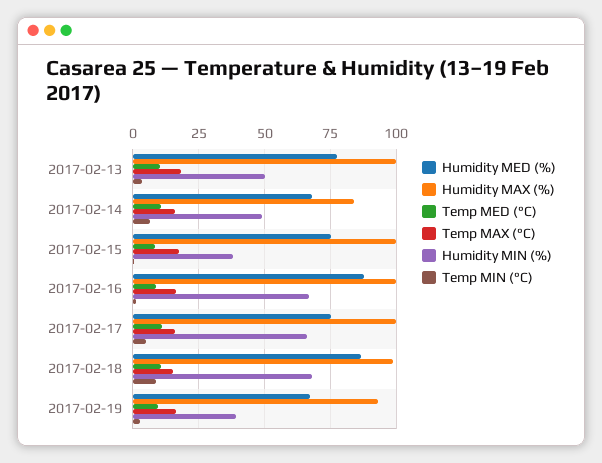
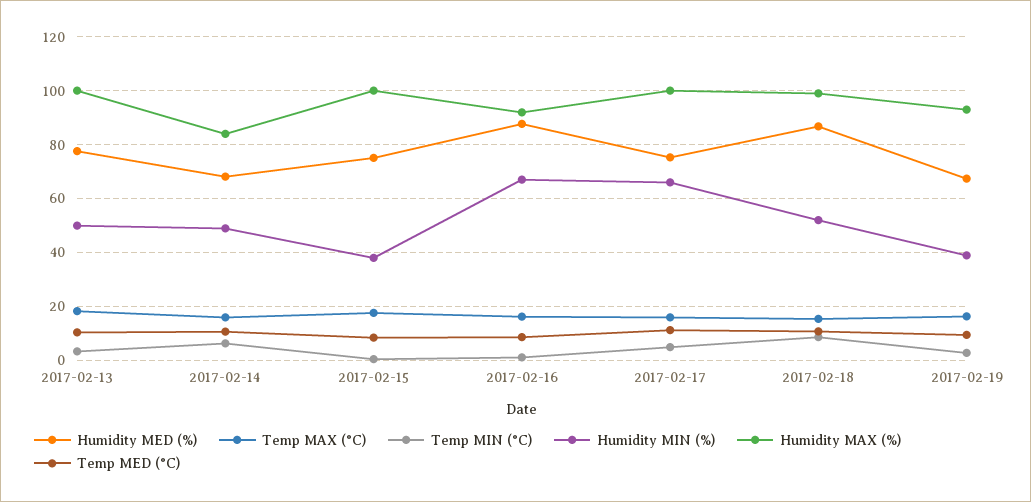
  {
    "Humidity MED (%)": {
      "2017-02-13": 77.5,
      "2017-02-14": 67.5,
      "2017-02-15": 75,
      "2017-02-16": 87.5,
      "2017-02-17": 75,
      "2017-02-18": 87.5,
      "2017-02-19": 67.5
    },
    "Humidity MAX (%)": {
      "2017-02-13": 100,
      "2017-02-14": 85,
      "2017-02-15": 100,
-     "2017-02-16": 100,
+     "2017-02-16": 92.5,
      "2017-02-17": 100,
      "2017-02-18": 100,
      "2017-02-19": 92.5
    },
    "Temp MED (°C)": {
      "2017-02-13": 10,
      "2017-02-14": 10,
      "2017-02-15": 7.5,
      "2017-02-16": 7.5,
      "2017-02-17": 10,
      "2017-02-18": 10,
      "2017-02-19": 10
    },
    "Temp MAX (°C)": {
      "2017-02-13": 17.5,
      "2017-02-14": 15,
      "2017-02-15": 17.5,
      "2017-02-16": 15,
      "2017-02-17": 15,
      "2017-02-18": 15,
      "2017-02-19": 17.5
    },
    "Humidity MIN (%)": {
      "2017-02-13": 50,
      "2017-02-14": 50,
      "2017-02-15": 37.5,
      "2017-02-16": 67.5,
      "2017-02-17": 65,
-     "2017-02-18": 67.5,
+     "2017-02-18": 52.5,
      "2017-02-19": 40
    },
    "Temp MIN (°C)": {
      "2017-02-13": 2.5,
      "2017-02-14": 7.5,
      "2017-02-15": 0,
      "2017-02-16": 0,
      "2017-02-17": 5,
      "2017-02-18": 7.5,
      "2017-02-19": 2.5
    }
  }

